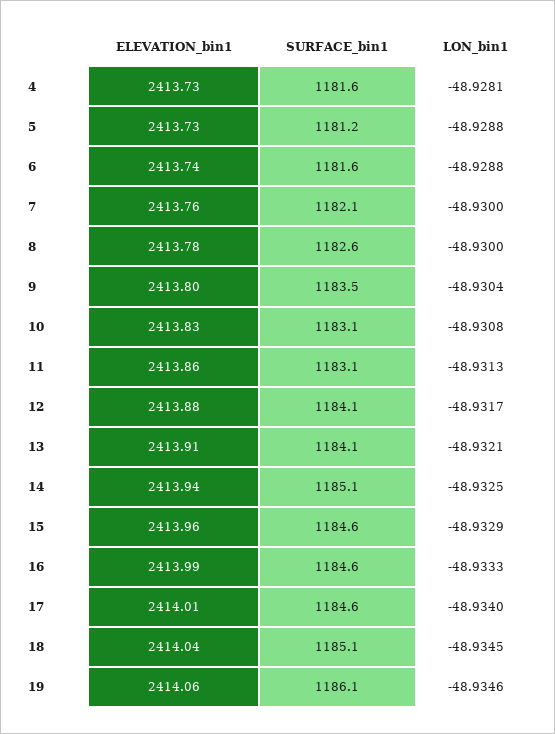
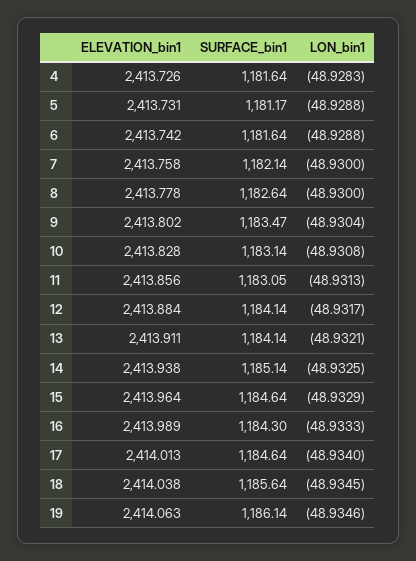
  {
    "ELEVATION_bin1": {
      "4": 2413.726,
      "5": 2413.731,
      "6": 2413.742,
      "7": 2413.758,
      "8": 2413.778,
      "9": 2413.802,
      "10": 2413.828,
      "11": 2413.856,
      "12": 2413.884,
      "13": 2413.911,
      "14": 2413.938,
      "15": 2413.964,
      "16": 2413.989,
      "17": 2414.013,
      "18": 2414.038,
      "19": 2414.063
    },
    "SURFACE_bin1": {
      "4": 1181.64,
      "5": 1181.17,
      "6": 1181.64,
      "7": 1182.14,
      "8": 1182.64,
      "9": 1183.47,
      "10": 1183.14,
      "11": 1183.05,
      "12": 1184.14,
      "13": 1184.14,
      "14": 1185.14,
      "15": 1184.64,
-     "16": 1184.6,
+     "16": 1184.3,
      "17": 1184.64,
-     "18": 1185.1,
+     "18": 1185.64,
      "19": 1186.14
    },
    "LON_bin1": {
-     "4": -48.9281,
+     "4": -48.9283,
      "5": -48.9288,
      "6": -48.9288,
      "7": -48.93,
      "8": -48.93,
      "9": -48.9304,
      "10": -48.9308,
      "11": -48.9313,
      "12": -48.9317,
      "13": -48.9321,
      "14": -48.9325,
      "15": -48.9329,
      "16": -48.9333,
      "17": -48.934,
      "18": -48.9345,
      "19": -48.9346
    }
  }

